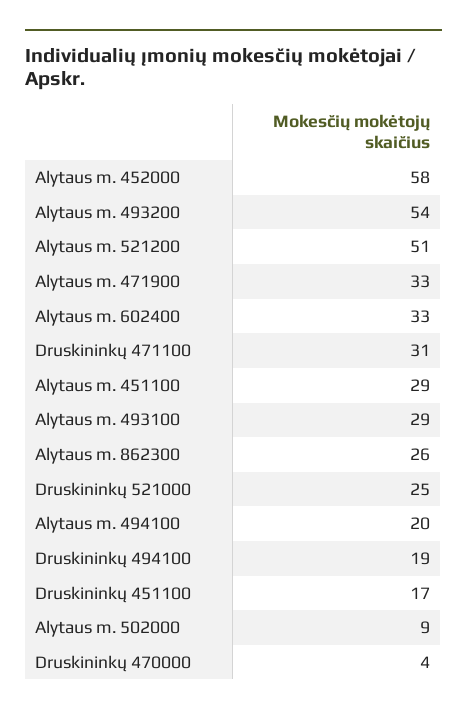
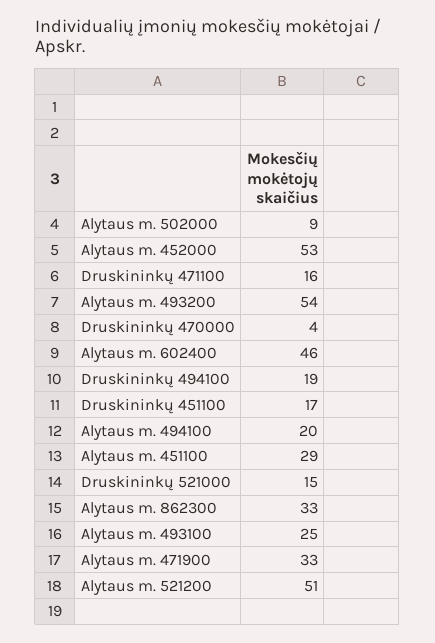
  {
-   "Alytaus m. 452000": 58,
+   "Alytaus m. 452000": 53,
    "Alytaus m. 493200": 54,
    "Alytaus m. 521200": 51,
    "Alytaus m. 471900": 33,
-   "Alytaus m. 602400": 33,
+   "Alytaus m. 602400": 46,
-   "Druskininkų 471100": 31,
+   "Druskininkų 471100": 16,
    "Alytaus m. 451100": 29,
-   "Alytaus m. 493100": 29,
+   "Alytaus m. 493100": 25,
-   "Alytaus m. 862300": 26,
+   "Alytaus m. 862300": 33,
-   "Druskininkų 521000": 25,
+   "Druskininkų 521000": 15,
    "Alytaus m. 494100": 20,
    "Druskininkų 494100": 19,
    "Druskininkų 451100": 17,
    "Alytaus m. 502000": 9,
    "Druskininkų 470000": 4
  }

